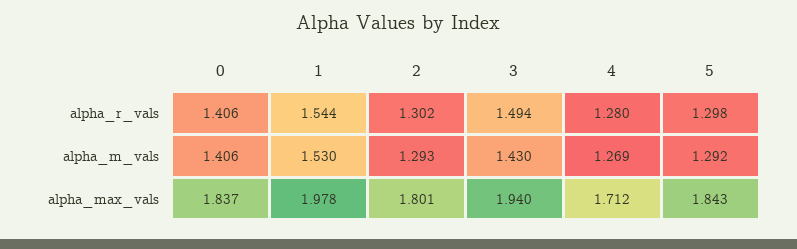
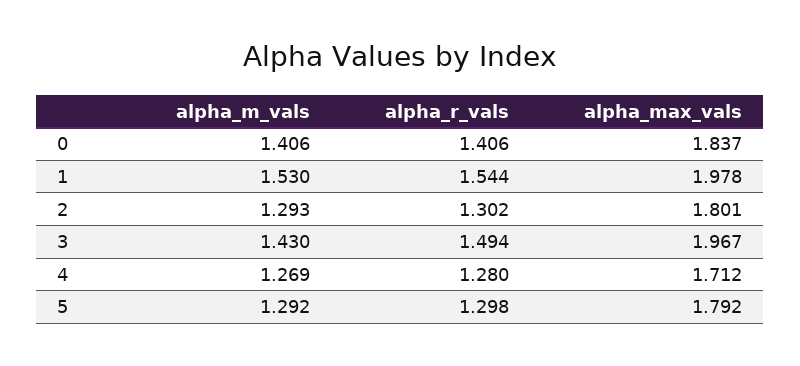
  {
    "0": {
      "alpha_r_vals": 1.406,
      "alpha_m_vals": 1.406,
      "alpha_max_vals": 1.837
    },
    "1": {
      "alpha_r_vals": 1.544,
      "alpha_m_vals": 1.53,
      "alpha_max_vals": 1.978
    },
    "2": {
      "alpha_r_vals": 1.302,
      "alpha_m_vals": 1.293,
      "alpha_max_vals": 1.801
    },
    "3": {
      "alpha_r_vals": 1.494,
      "alpha_m_vals": 1.43,
-     "alpha_max_vals": 1.94
+     "alpha_max_vals": 1.967
    },
    "4": {
      "alpha_r_vals": 1.28,
      "alpha_m_vals": 1.269,
      "alpha_max_vals": 1.712
    },
    "5": {
      "alpha_r_vals": 1.298,
      "alpha_m_vals": 1.292,
-     "alpha_max_vals": 1.843
+     "alpha_max_vals": 1.792
    }
  }

